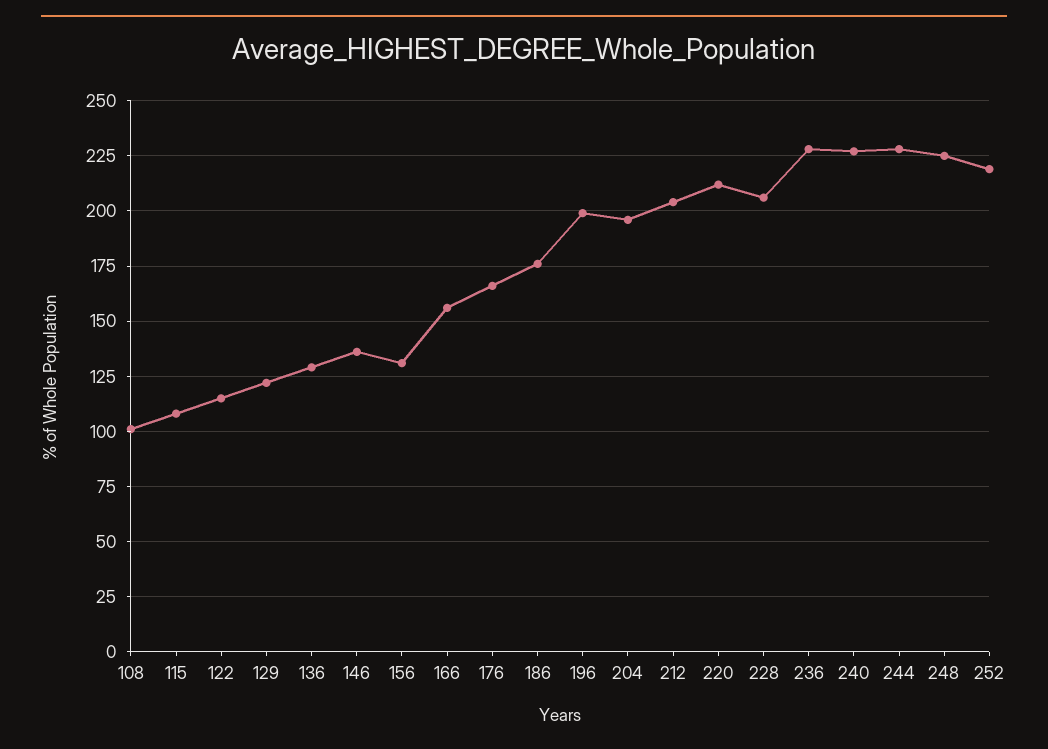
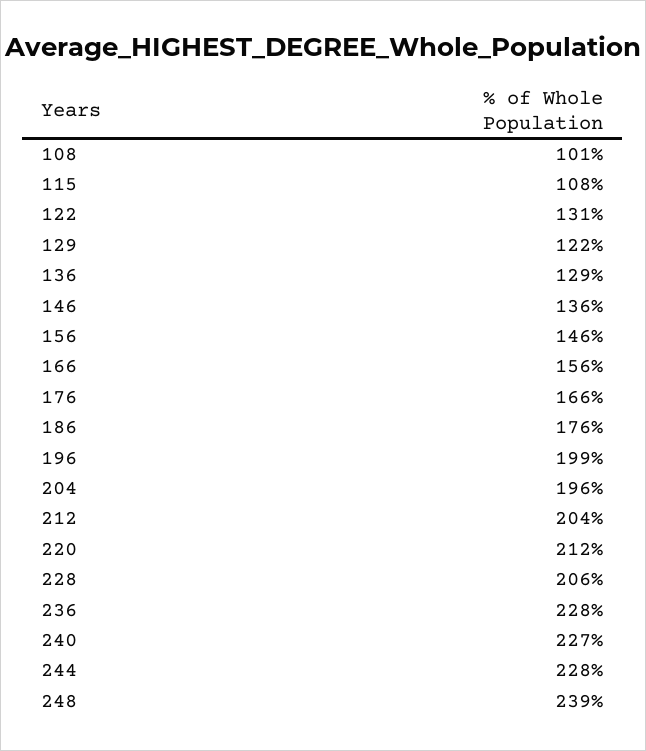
  {
    "108": 101,
    "115": 108,
-   "122": 115,
+   "122": 131,
    "129": 122,
    "136": 129,
    "146": 136,
-   "156": 130,
+   "156": 146,
    "166": 156,
    "176": 166,
    "186": 176,
    "196": 199,
    "204": 196,
    "212": 204,
    "220": 212,
    "228": 206,
    "236": 228,
    "240": 227,
    "244": 228,
-   "248": 225,
+   "248": 239
-   "252": 220
  }

